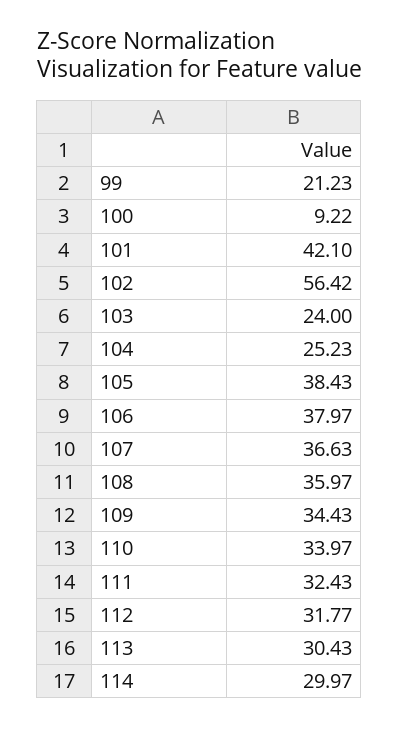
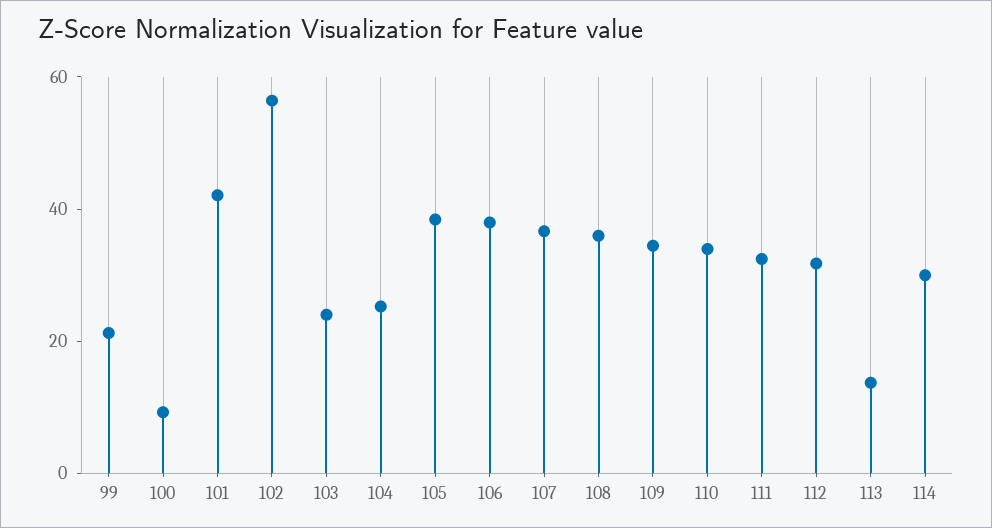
  {
    "99": 21.23,
    "100": 9.22,
    "101": 42.1,
    "102": 56.42,
    "103": 24,
    "104": 25.23,
    "105": 38.43,
    "106": 37.97,
    "107": 36.63,
    "108": 35.97,
    "109": 34.43,
    "110": 33.97,
    "111": 32.43,
    "112": 31.77,
-   "113": 30.43,
+   "113": 15,
    "114": 29.97
  }

